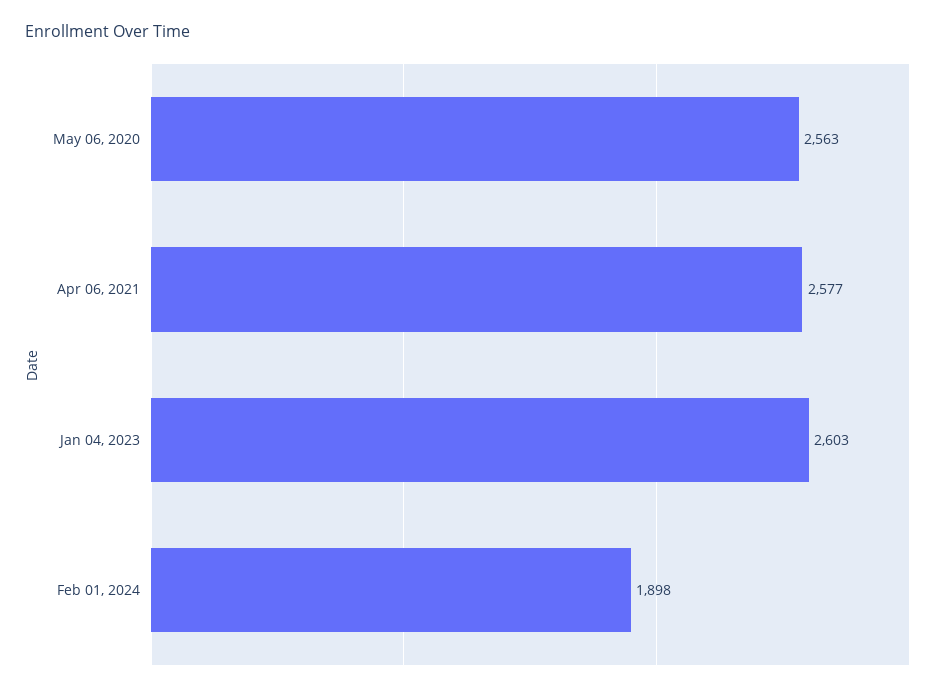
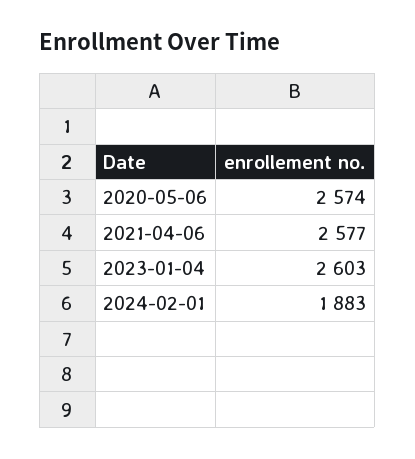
  {
-   "May 06, 2020": 2563,
+   "May 06, 2020": 2574,
    "Apr 06, 2021": 2577,
    "Jan 04, 2023": 2603,
-   "Feb 01, 2024": 1898
+   "Feb 01, 2024": 1883
  }

